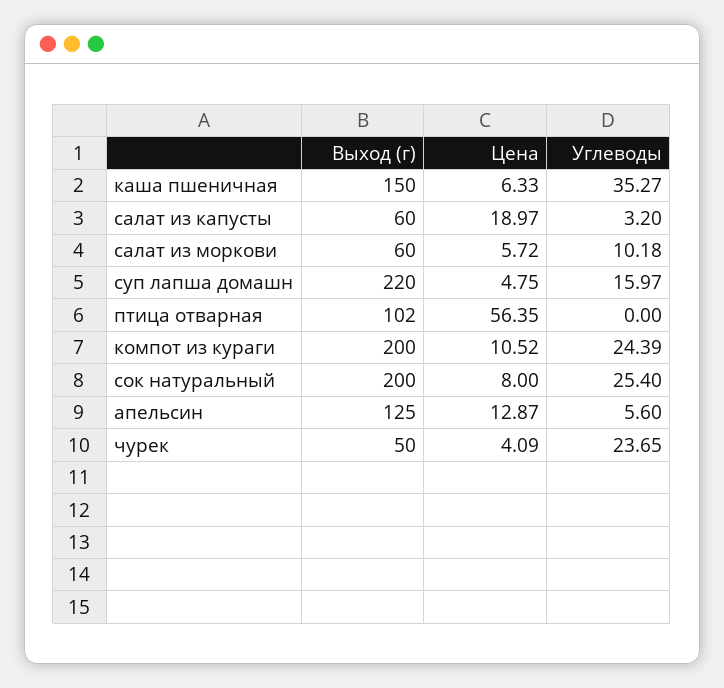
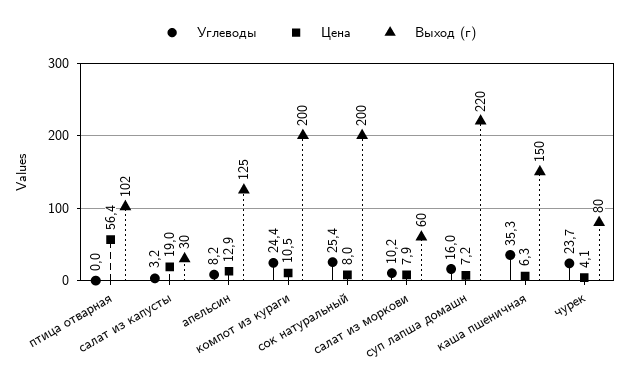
  {
    "Выход (г)": {
      "каша пшеничная": 150,
-     "салат из капусты": 60,
+     "салат из капусты": 30,
      "салат из моркови": 60,
      "суп лапша домашн": 220,
      "птица отварная": 102,
      "компот из кураги": 200,
      "сок натуральный": 200,
      "апельсин": 125,
-     "чурек": 50
+     "чурек": 80
    },
    "Цена": {
      "каша пшеничная": 6.33,
      "салат из капусты": 18.97,
-     "салат из моркови": 5.72,
+     "салат из моркови": 7.9,
-     "суп лапша домашн": 4.75,
+     "суп лапша домашн": 7.2,
      "птица отварная": 56.35,
      "компот из кураги": 10.52,
      "сок натуральный": 8,
      "апельсин": 12.87,
      "чурек": 4.09
    },
    "Углеводы": {
      "каша пшеничная": 35.27,
      "салат из капусты": 3.2,
      "салат из моркови": 10.18,
      "суп лапша домашн": 15.97,
      "птица отварная": 0,
      "компот из кураги": 24.39,
      "сок натуральный": 25.4,
-     "апельсин": 5.6,
+     "апельсин": 8.2,
      "чурек": 23.65
    }
  }

